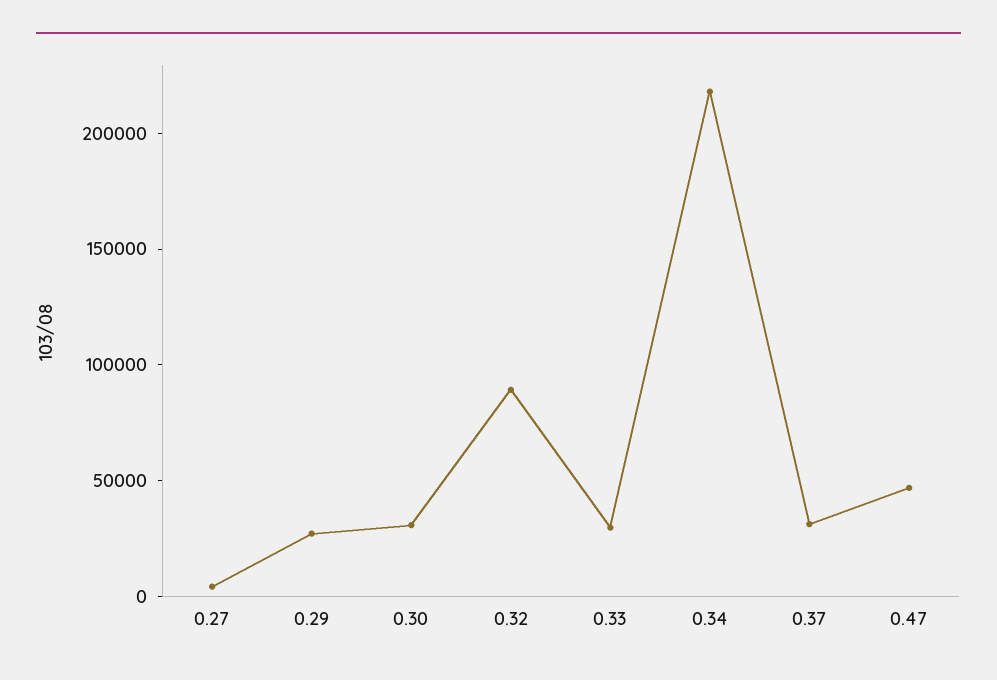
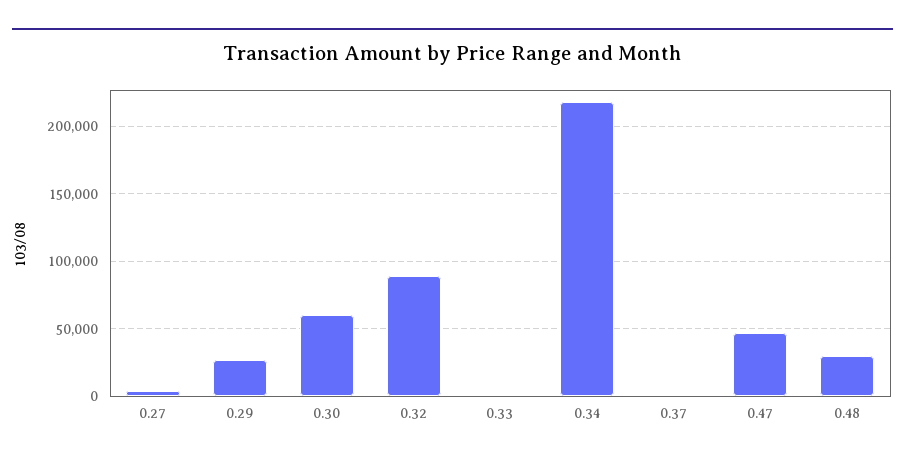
  {
    "0.27": 5000,
    "0.29": 25000,
-   "0.30": 30000,
+   "0.30": 60000,
    "0.32": 90000,
-   "0.33": 30000,
+   "0.33": 0,
    "0.34": 220000,
-   "0.37": 30000,
+   "0.37": 0,
-   "0.47": 45000
+   "0.47": 45000,
+   "0.48": 30000
  }

